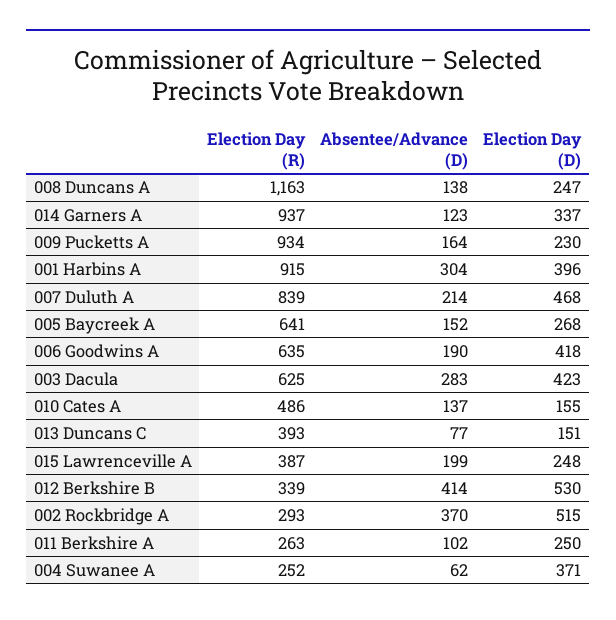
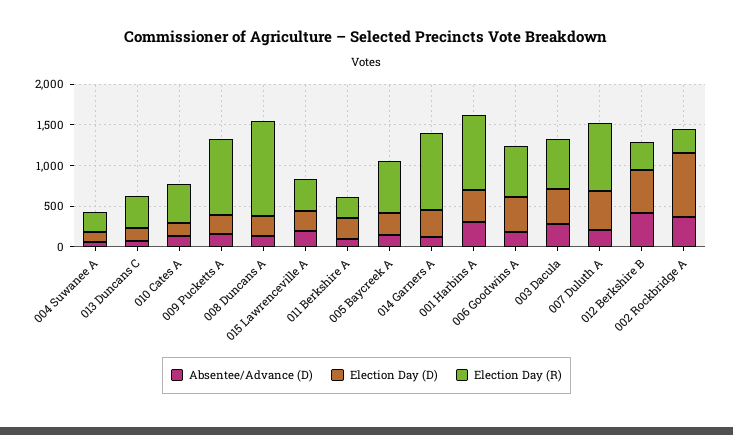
  {
    "Election Day (R)": {
      "008 Duncans A": 1163,
      "014 Garners A": 937,
      "009 Pucketts A": 934,
      "001 Harbins A": 915,
      "007 Duluth A": 839,
      "005 Baycreek A": 641,
      "006 Goodwins A": 635,
      "003 Dacula": 625,
      "010 Cates A": 486,
      "013 Duncans C": 393,
      "015 Lawrenceville A": 387,
      "012 Berkshire B": 339,
      "002 Rockbridge A": 293,
      "011 Berkshire A": 263,
      "004 Suwanee A": 252
    },
    "Absentee/Advance (D)": {
      "008 Duncans A": 138,
      "014 Garners A": 123,
      "009 Pucketts A": 164,
      "001 Harbins A": 304,
      "007 Duluth A": 214,
      "005 Baycreek A": 152,
      "006 Goodwins A": 190,
      "003 Dacula": 283,
      "010 Cates A": 137,
      "013 Duncans C": 77,
      "015 Lawrenceville A": 199,
      "012 Berkshire B": 414,
      "002 Rockbridge A": 370,
      "011 Berkshire A": 102,
      "004 Suwanee A": 62
    },
    "Election Day (D)": {
      "008 Duncans A": 247,
      "014 Garners A": 337,
      "009 Pucketts A": 230,
      "001 Harbins A": 396,
      "007 Duluth A": 468,
      "005 Baycreek A": 268,
      "006 Goodwins A": 418,
      "003 Dacula": 423,
      "010 Cates A": 155,
      "013 Duncans C": 151,
      "015 Lawrenceville A": 248,
      "012 Berkshire B": 530,
-     "002 Rockbridge A": 515,
+     "002 Rockbridge A": 800,
      "011 Berkshire A": 250,
-     "004 Suwanee A": 371
+     "004 Suwanee A": 100
    }
  }

